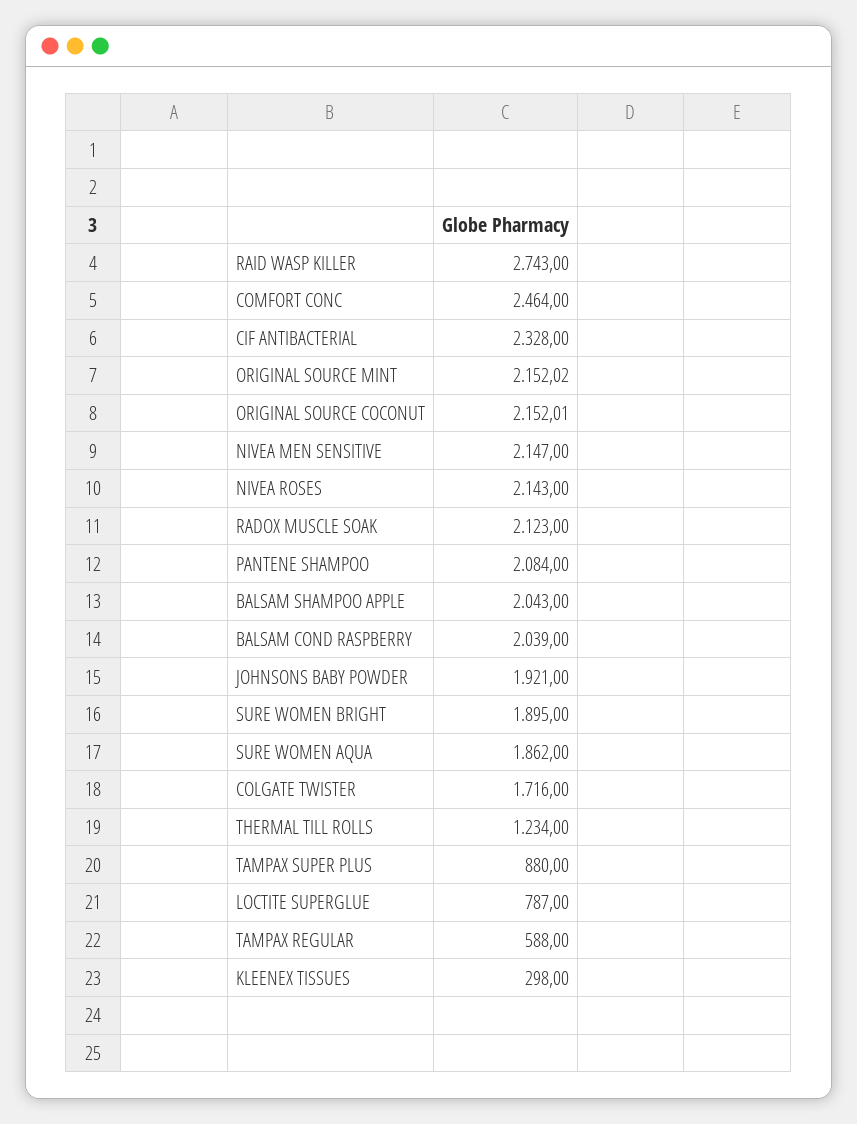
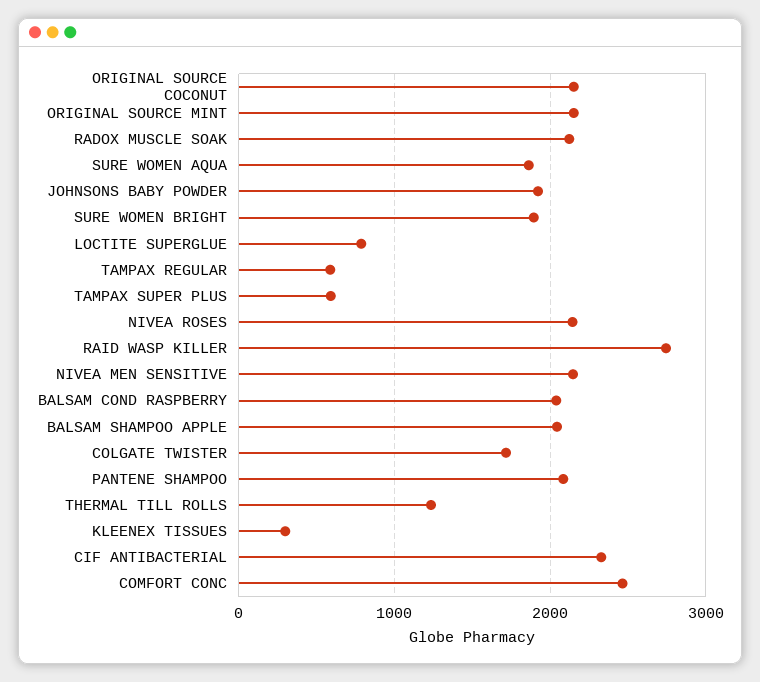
  {
    "RAID WASP KILLER": 2743,
    "COMFORT CONC": 2464,
    "CIF ANTIBACTERIAL": 2328,
    "ORIGINAL SOURCE MINT": 2152.02,
    "ORIGINAL SOURCE COCONUT": 2152.01,
    "NIVEA MEN SENSITIVE": 2147,
    "NIVEA ROSES": 2143,
    "RADOX MUSCLE SOAK": 2123,
    "PANTENE SHAMPOO": 2084,
    "BALSAM SHAMPOO APPLE": 2043,
    "BALSAM COND RASPBERRY": 2039,
    "JOHNSONS BABY POWDER": 1921,
    "SURE WOMEN BRIGHT": 1895,
    "SURE WOMEN AQUA": 1862,
    "COLGATE TWISTER": 1716,
    "THERMAL TILL ROLLS": 1234,
-   "TAMPAX SUPER PLUS": 880,
+   "TAMPAX SUPER PLUS": 600,
    "LOCTITE SUPERGLUE": 787,
    "TAMPAX REGULAR": 588,
    "KLEENEX TISSUES": 298
  }

